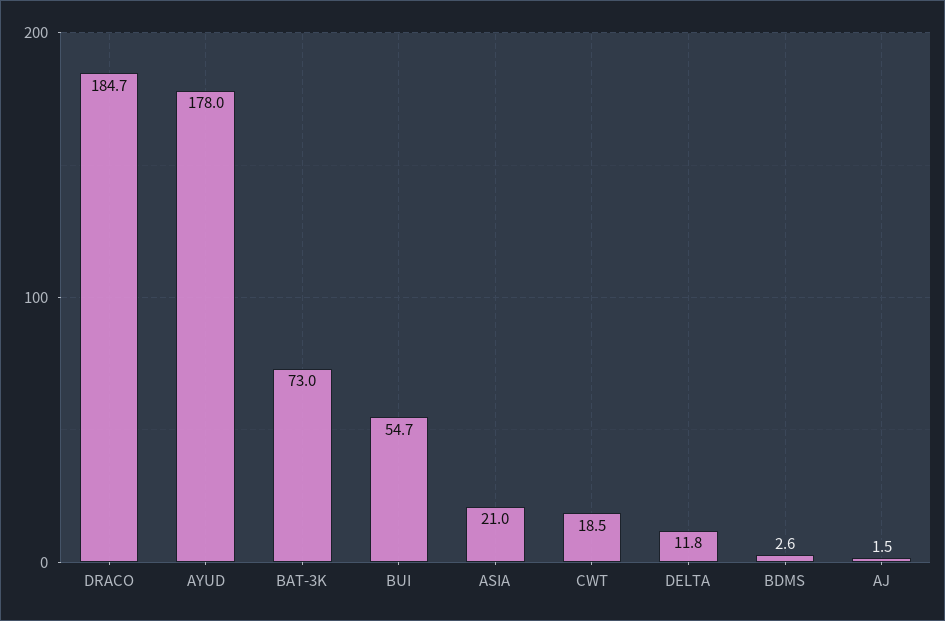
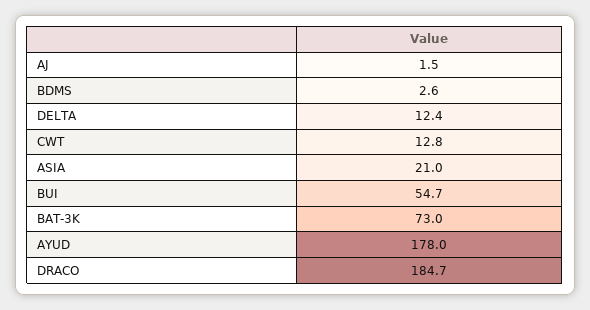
  {
    "DRACO": 184.7,
    "AYUD": 178,
    "BAT-3K": 73,
    "BUI": 54.7,
    "ASIA": 21,
-   "CWT": 18.5,
+   "CWT": 12.8,
-   "DELTA": 11.8,
+   "DELTA": 12.4,
    "BDMS": 2.6,
    "AJ": 1.5
  }

